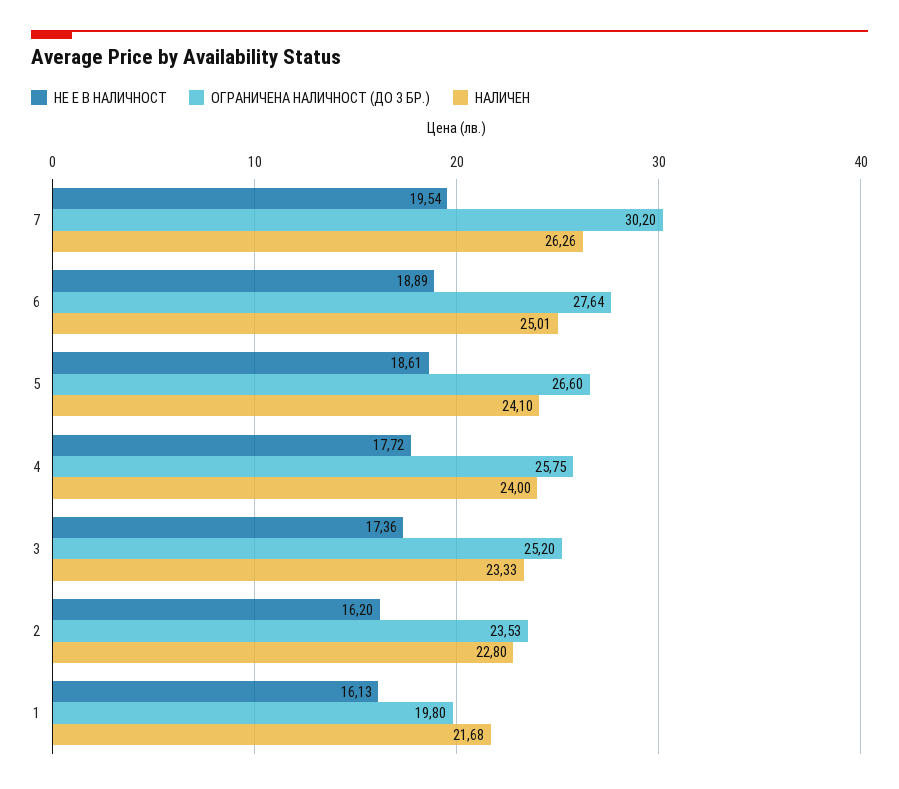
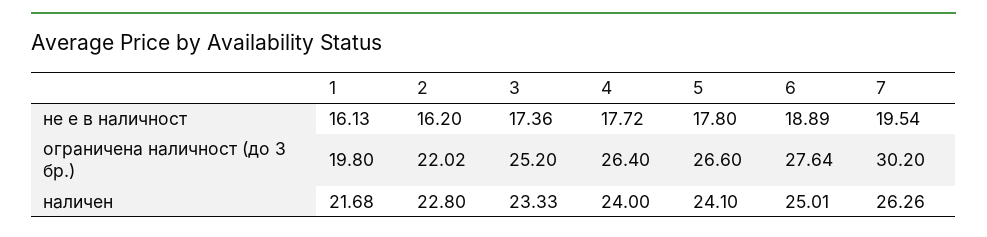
  {
    "НЕ Е В НАЛИЧНОСТ": {
      "7": 19.54,
      "6": 18.89,
-     "5": 18.61,
+     "5": 17.8,
      "4": 17.72,
      "3": 17.36,
      "2": 16.2,
      "1": 16.13
    },
    "ОГРАНИЧЕНА НАЛИЧНОСТ (ДО 3 БР.)": {
      "7": 30.2,
      "6": 27.64,
      "5": 26.6,
-     "4": 25.75,
+     "4": 26.4,
      "3": 25.2,
-     "2": 23.53,
+     "2": 22.02,
      "1": 19.8
    },
    "НАЛИЧЕН": {
      "7": 26.26,
      "6": 25.01,
      "5": 24.1,
      "4": 24,
      "3": 23.33,
      "2": 22.8,
      "1": 21.68
    }
  }

